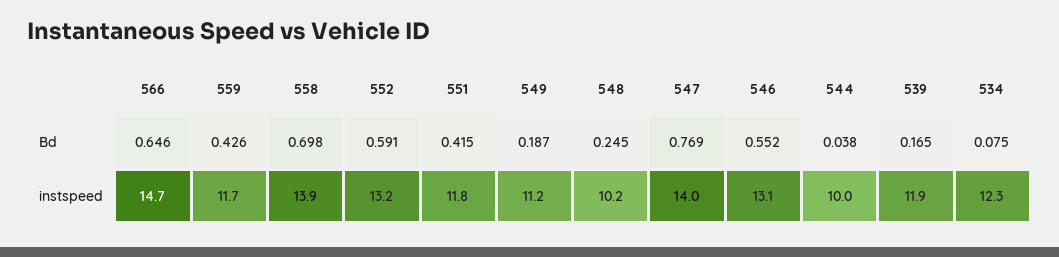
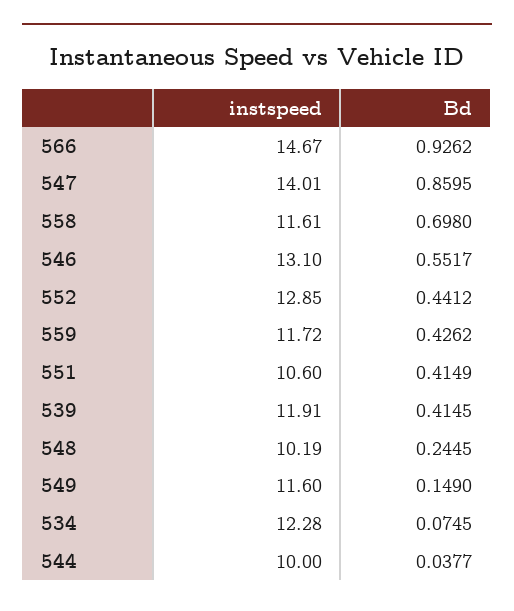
  {
    "566": {
-     "Bd": 0.646,
+     "Bd": 0.9262,
      "instspeed": 14.67
    },
    "559": {
      "Bd": 0.4262,
      "instspeed": 11.72
    },
    "558": {
      "Bd": 0.698,
-     "instspeed": 13.9
+     "instspeed": 11.61
    },
    "552": {
-     "Bd": 0.591,
+     "Bd": 0.4412,
-     "instspeed": 13.2
+     "instspeed": 12.85
    },
    "551": {
      "Bd": 0.4149,
-     "instspeed": 11.8
+     "instspeed": 10.6
    },
    "549": {
-     "Bd": 0.187,
+     "Bd": 0.149,
-     "instspeed": 11.2
+     "instspeed": 11.6
    },
    "548": {
      "Bd": 0.2445,
      "instspeed": 10.19
    },
    "547": {
-     "Bd": 0.769,
+     "Bd": 0.8595,
      "instspeed": 14.01
    },
    "546": {
      "Bd": 0.5517,
      "instspeed": 13.1
    },
    "544": {
      "Bd": 0.0377,
      "instspeed": 10
    },
    "539": {
-     "Bd": 0.165,
+     "Bd": 0.4145,
      "instspeed": 11.91
    },
    "534": {
      "Bd": 0.0745,
      "instspeed": 12.28
    }
  }

